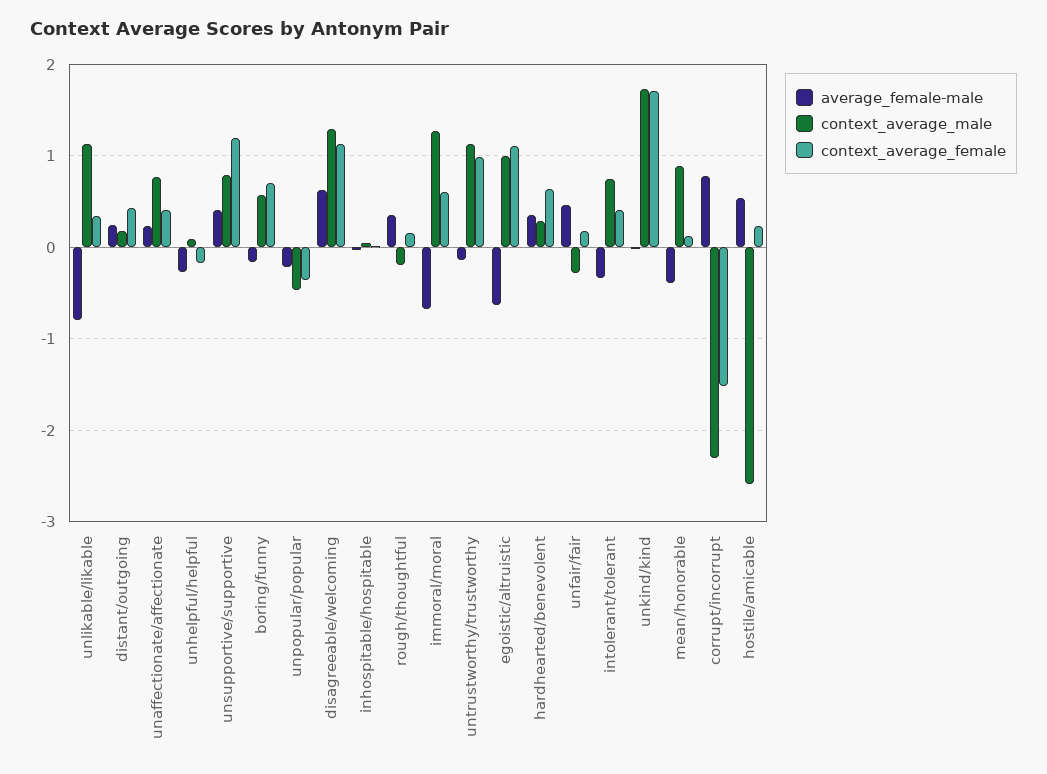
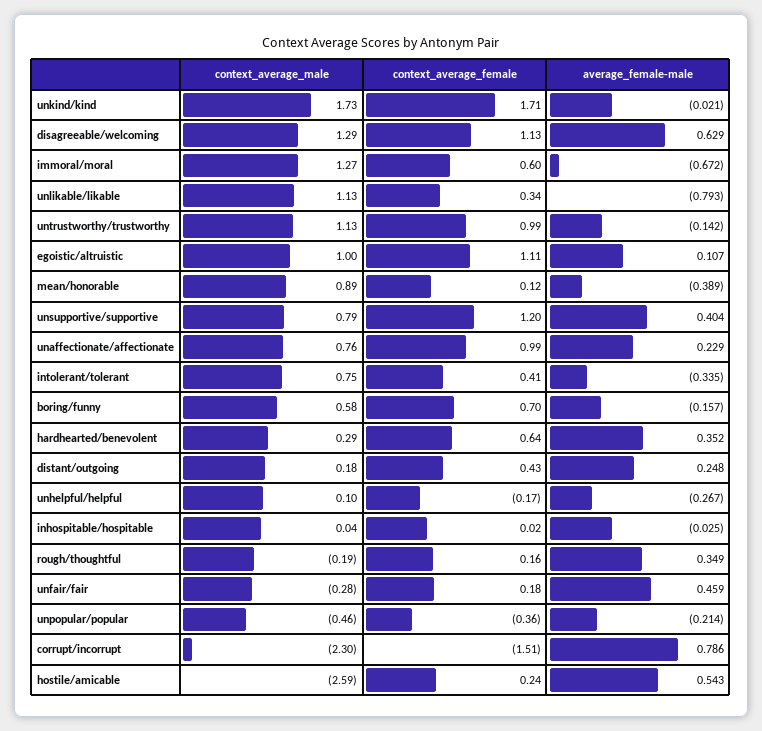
  {
    "average_female-male": {
      "unlikable/likable": -0.793,
      "distant/outgoing": 0.248,
      "unaffectionate/affectionate": 0.229,
      "unhelpful/helpful": -0.267,
      "unsupportive/supportive": 0.404,
      "boring/funny": -0.157,
      "unpopular/popular": -0.214,
      "disagreeable/welcoming": 0.629,
      "inhospitable/hospitable": -0.025,
      "rough/thoughtful": 0.349,
      "immoral/moral": -0.672,
      "untrustworthy/trustworthy": -0.142,
-     "egoistic/altruistic": -0.6,
+     "egoistic/altruistic": 0.107,
      "hardhearted/benevolent": 0.352,
      "unfair/fair": 0.459,
      "intolerant/tolerant": -0.335,
      "unkind/kind": -0.021,
      "mean/honorable": -0.389,
      "corrupt/incorrupt": 0.786,
      "hostile/amicable": 0.543
    },
    "context_average_male": {
      "unlikable/likable": 1.13,
      "distant/outgoing": 0.18,
      "unaffectionate/affectionate": 0.76,
      "unhelpful/helpful": 0.1,
      "unsupportive/supportive": 0.79,
      "boring/funny": 0.58,
      "unpopular/popular": -0.46,
      "disagreeable/welcoming": 1.29,
      "inhospitable/hospitable": 0.04,
      "rough/thoughtful": -0.19,
      "immoral/moral": 1.27,
      "untrustworthy/trustworthy": 1.13,
      "egoistic/altruistic": 1,
      "hardhearted/benevolent": 0.29,
      "unfair/fair": -0.28,
      "intolerant/tolerant": 0.75,
      "unkind/kind": 1.73,
      "mean/honorable": 0.89,
      "corrupt/incorrupt": -2.3,
      "hostile/amicable": -2.59
    },
    "context_average_female": {
      "unlikable/likable": 0.34,
      "distant/outgoing": 0.43,
-     "unaffectionate/affectionate": 0.4,
+     "unaffectionate/affectionate": 0.99,
      "unhelpful/helpful": -0.17,
      "unsupportive/supportive": 1.2,
      "boring/funny": 0.7,
      "unpopular/popular": -0.36,
      "disagreeable/welcoming": 1.13,
      "inhospitable/hospitable": 0.02,
      "rough/thoughtful": 0.16,
      "immoral/moral": 0.6,
      "untrustworthy/trustworthy": 0.99,
      "egoistic/altruistic": 1.11,
      "hardhearted/benevolent": 0.64,
      "unfair/fair": 0.18,
      "intolerant/tolerant": 0.41,
      "unkind/kind": 1.71,
      "mean/honorable": 0.12,
      "corrupt/incorrupt": -1.51,
      "hostile/amicable": 0.24
    }
  }

